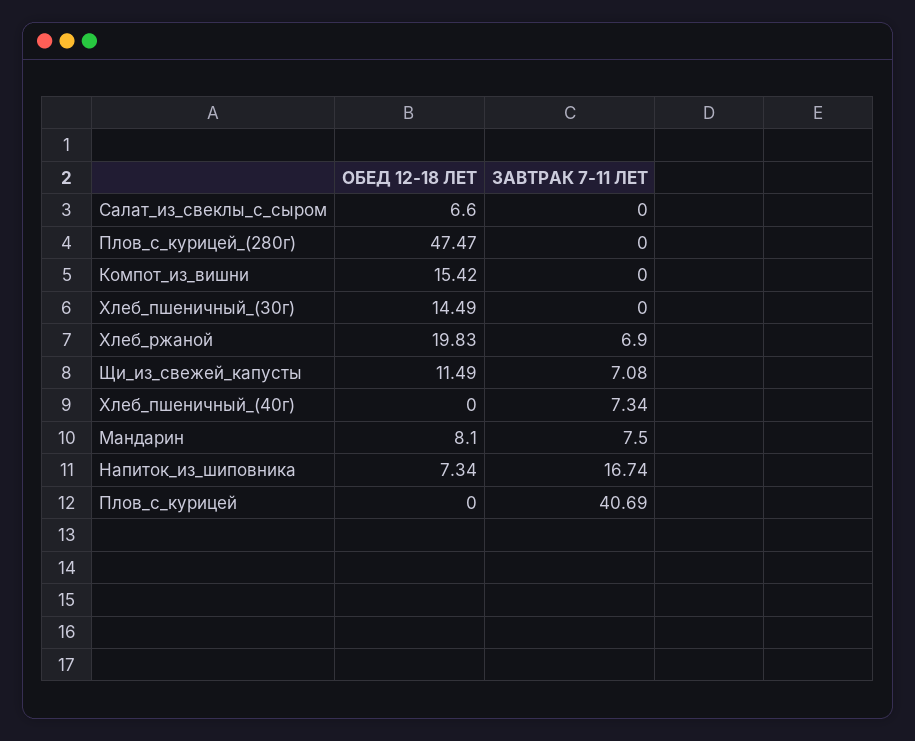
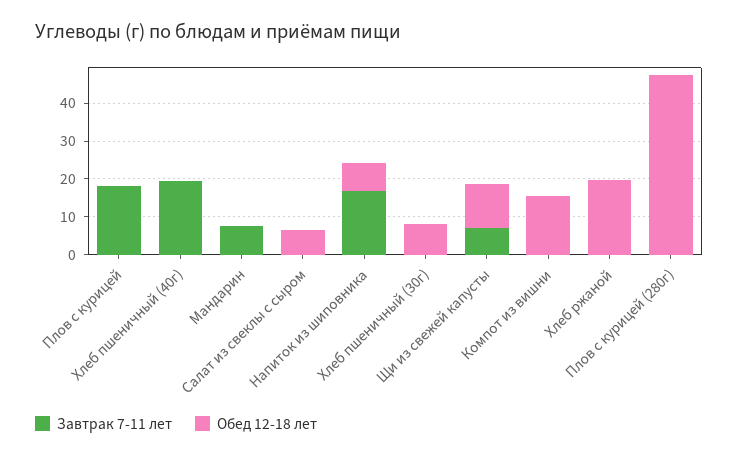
  {
    "ОБЕД 12-18 ЛЕТ": {
      "Салат_из_свеклы_с_сыром": 6.6,
      "Плов_с_курицей_(280г)": 47.47,
      "Компот_из_вишни": 15.42,
-     "Хлеб_пшеничный_(30г)": 14.49,
+     "Хлеб_пшеничный_(30г)": 7.5,
      "Хлеб_ржаной": 19.83,
      "Щи_из_свежей_капусты": 11.49,
      "Хлеб_пшеничный_(40г)": 0,
-     "Мандарин": 8.1,
+     "Мандарин": 0,
      "Напиток_из_шиповника": 7.34,
      "Плов_с_курицей": 0
    },
    "ЗАВТРАК 7-11 ЛЕТ": {
      "Салат_из_свеклы_с_сыром": 0,
      "Плов_с_курицей_(280г)": 0,
      "Компот_из_вишни": 0,
      "Хлеб_пшеничный_(30г)": 0,
-     "Хлеб_ржаной": 6.9,
+     "Хлеб_ржаной": 0,
      "Щи_из_свежей_капусты": 7.08,
-     "Хлеб_пшеничный_(40г)": 7.34,
+     "Хлеб_пшеничный_(40г)": 20,
      "Мандарин": 7.5,
      "Напиток_из_шиповника": 16.74,
-     "Плов_с_курицей": 40.69
+     "Плов_с_курицей": 17.5
    }
  }

